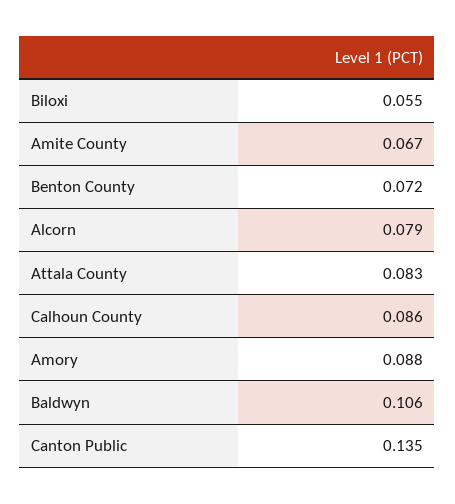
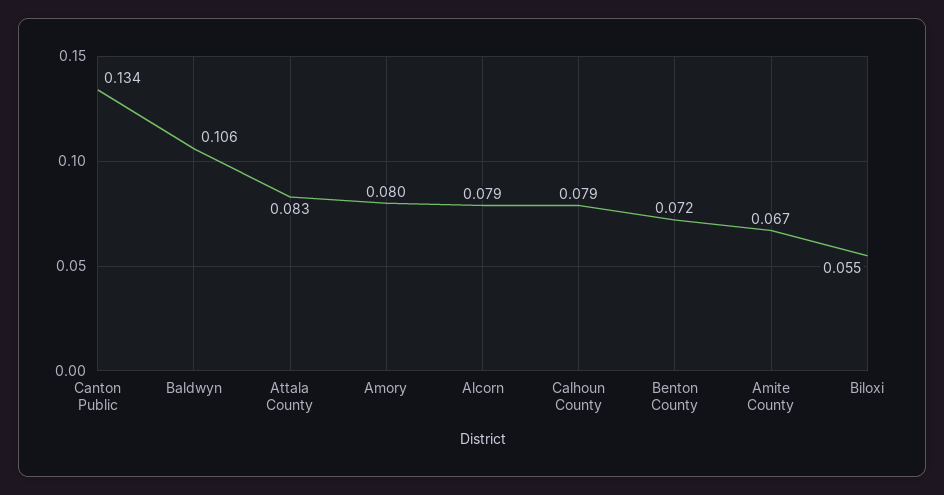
  {
    "Biloxi": 0.055,
    "Amite County": 0.067,
    "Benton County": 0.072,
    "Alcorn": 0.079,
    "Attala County": 0.083,
-   "Calhoun County": 0.086,
+   "Calhoun County": 0.079,
-   "Amory": 0.088,
+   "Amory": 0.08,
    "Baldwyn": 0.106,
-   "Canton Public": 0.135
+   "Canton Public": 0.134
  }

